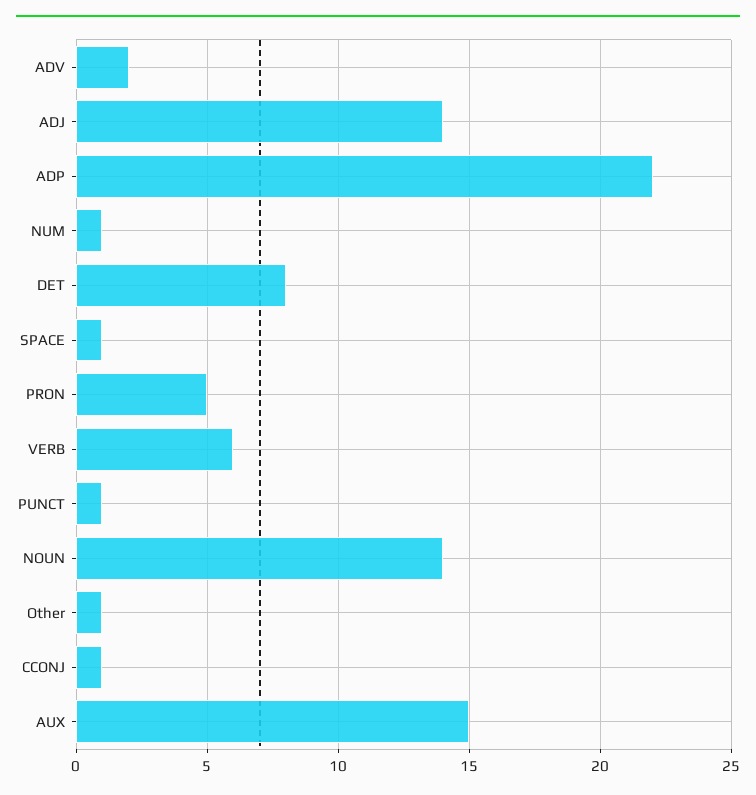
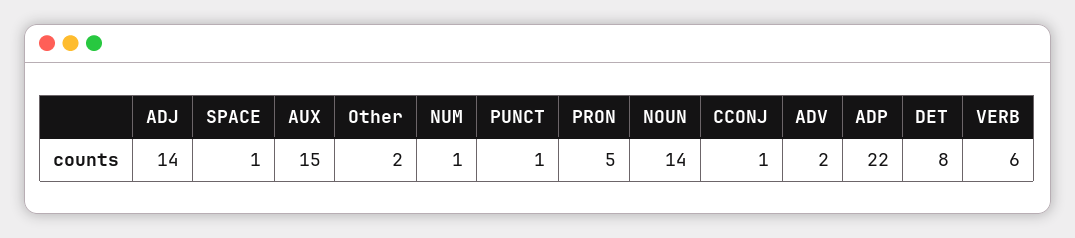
  {
    "ADV": 2,
    "ADJ": 14,
    "ADP": 22,
    "NUM": 1,
    "DET": 8,
    "SPACE": 1,
    "PRON": 5,
    "VERB": 6,
    "PUNCT": 1,
    "NOUN": 14,
-   "Other": 1,
+   "Other": 2,
    "CCONJ": 1,
    "AUX": 15
  }

